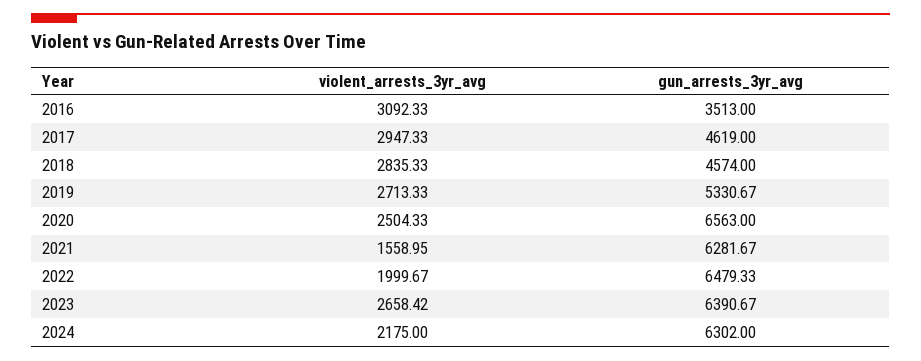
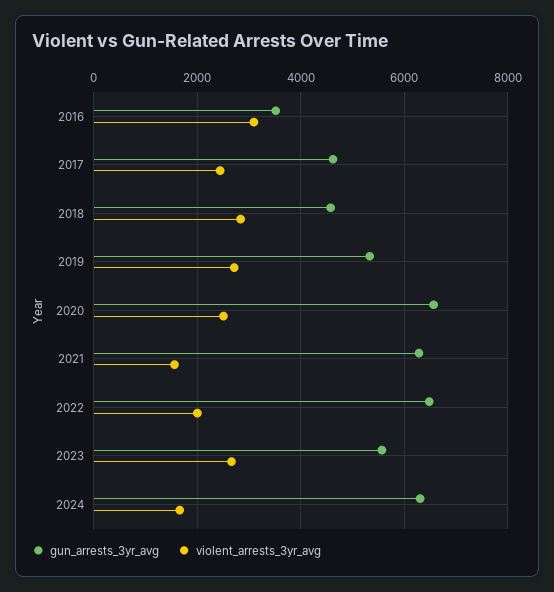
  {
    "violent_arrests_3yr_avg": {
      "2016": 3092.33,
-     "2017": 2947.33,
+     "2017": 2400,
      "2018": 2835.33,
      "2019": 2713.33,
      "2020": 2504.33,
      "2021": 1558.95,
      "2022": 1999.67,
      "2023": 2658.42,
-     "2024": 2175
+     "2024": 1600
    },
    "gun_arrests_3yr_avg": {
      "2016": 3513,
      "2017": 4619,
      "2018": 4574,
      "2019": 5330.67,
      "2020": 6563,
      "2021": 6281.67,
      "2022": 6479.33,
-     "2023": 6390.67,
+     "2023": 5600,
      "2024": 6302
    }
  }

